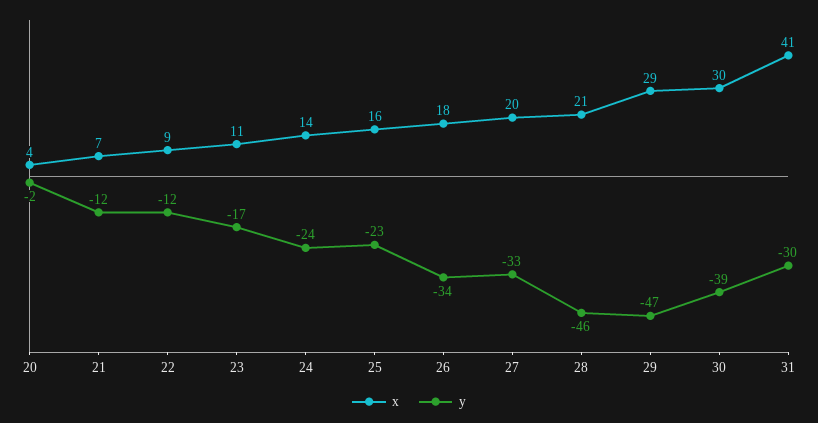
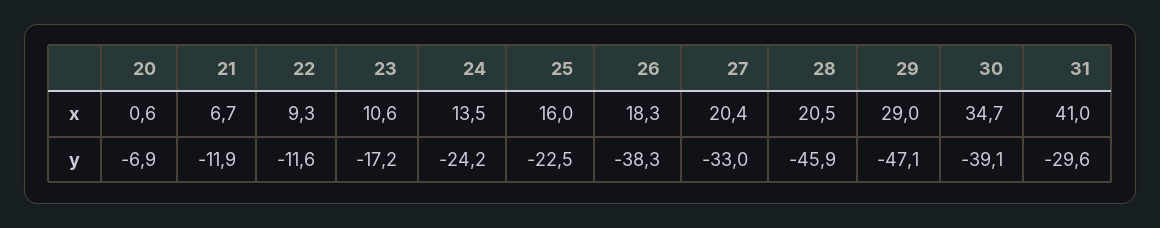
  {
    "x": {
-     "20": 4,
+     "20": 0.6,
      "21": 6.7,
      "22": 9.3,
      "23": 10.6,
      "24": 13.5,
      "25": 16,
      "26": 18.3,
      "27": 20.4,
      "28": 20.5,
      "29": 29,
-     "30": 30,
+     "30": 34.7,
      "31": 41
    },
    "y": {
-     "20": -2,
+     "20": -6.9,
      "21": -11.9,
      "22": -11.6,
      "23": -17.2,
      "24": -24.2,
      "25": -22.5,
-     "26": -34,
+     "26": -38.3,
      "27": -33,
      "28": -45.9,
      "29": -47.1,
      "30": -39.1,
      "31": -29.6
    }
  }

